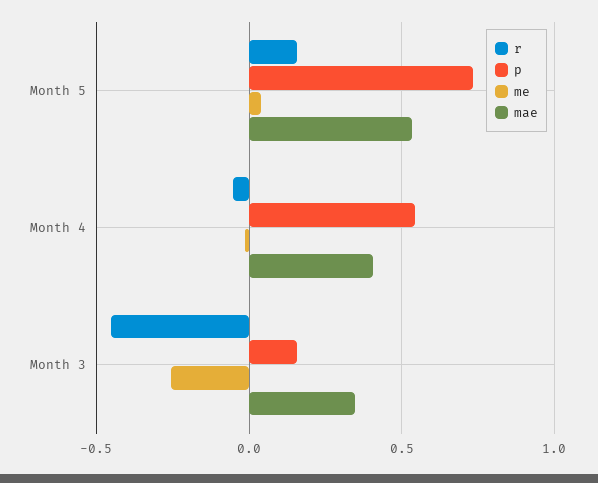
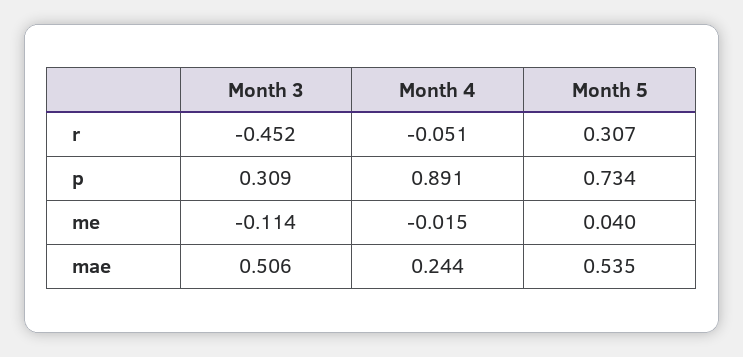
  {
    "r": {
-     "Month 5": 0.15,
+     "Month 5": 0.307,
      "Month 4": -0.051,
      "Month 3": -0.452
    },
    "p": {
      "Month 5": 0.734,
-     "Month 4": 0.55,
+     "Month 4": 0.891,
-     "Month 3": 0.15
+     "Month 3": 0.309
    },
    "me": {
      "Month 5": 0.04,
      "Month 4": -0.015,
-     "Month 3": -0.25
+     "Month 3": -0.114
    },
    "mae": {
      "Month 5": 0.535,
-     "Month 4": 0.4,
+     "Month 4": 0.244,
-     "Month 3": 0.35
+     "Month 3": 0.506
    }
  }

